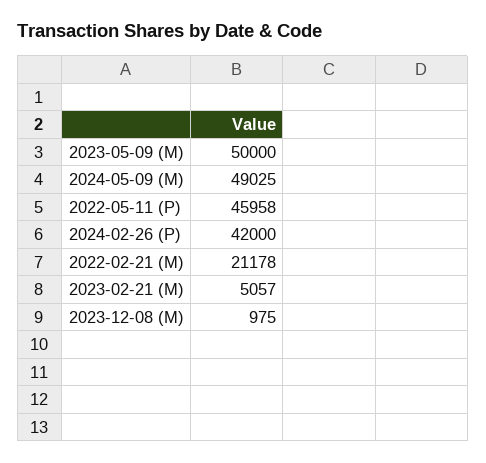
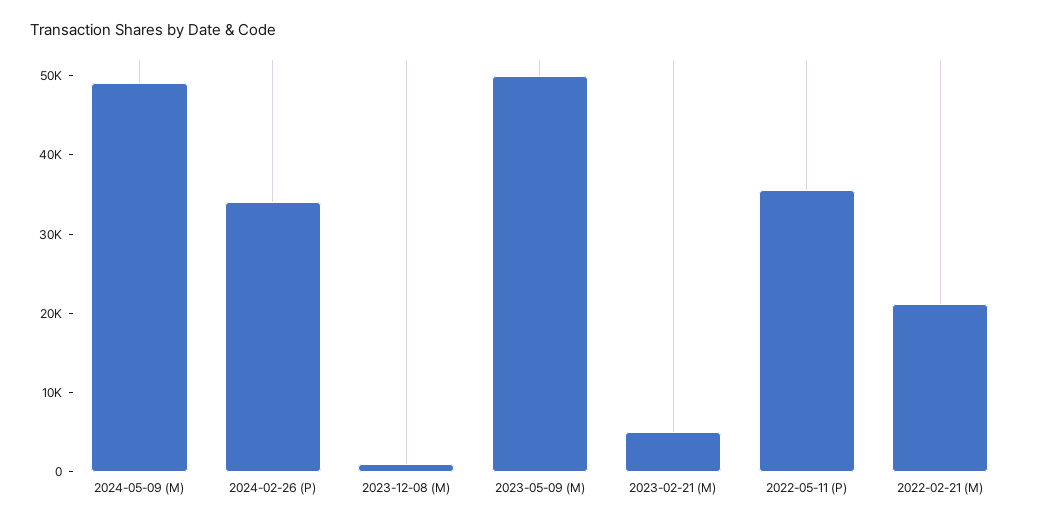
  {
    "2023-05-09 (M)": 50000,
    "2024-05-09 (M)": 49025,
-   "2022-05-11 (P)": 45958,
+   "2022-05-11 (P)": 36000,
-   "2024-02-26 (P)": 42000,
+   "2024-02-26 (P)": 34000,
    "2022-02-21 (M)": 21178,
    "2023-02-21 (M)": 5057,
    "2023-12-08 (M)": 975
  }

